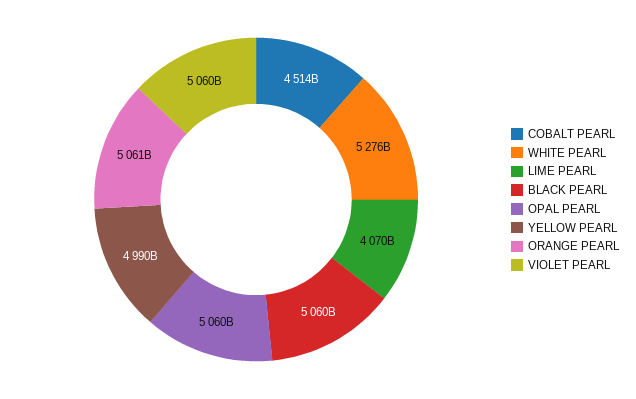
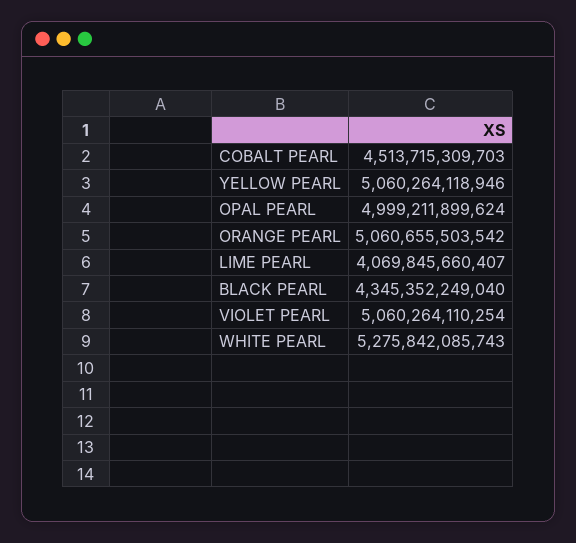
  {
    "COBALT PEARL": 4513715309703,
    "WHITE PEARL": 5275842085743,
    "LIME PEARL": 4069845660407,
-   "BLACK PEARL": 5060000000000,
+   "BLACK PEARL": 4345352249040,
-   "OPAL PEARL": 5060000000000,
+   "OPAL PEARL": 4999211899624,
-   "YELLOW PEARL": 4990000000000,
+   "YELLOW PEARL": 5060264118946,
    "ORANGE PEARL": 5060655503542,
    "VIOLET PEARL": 5060264110254
  }

